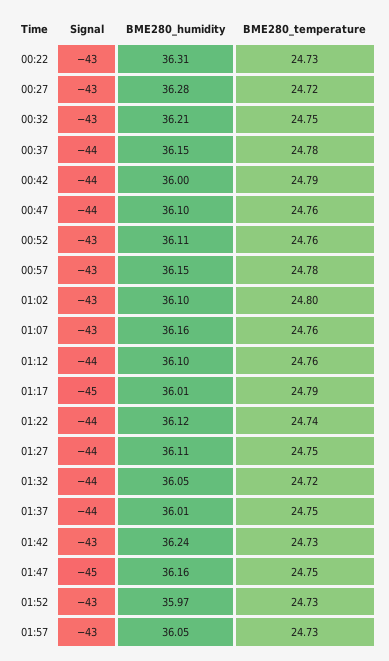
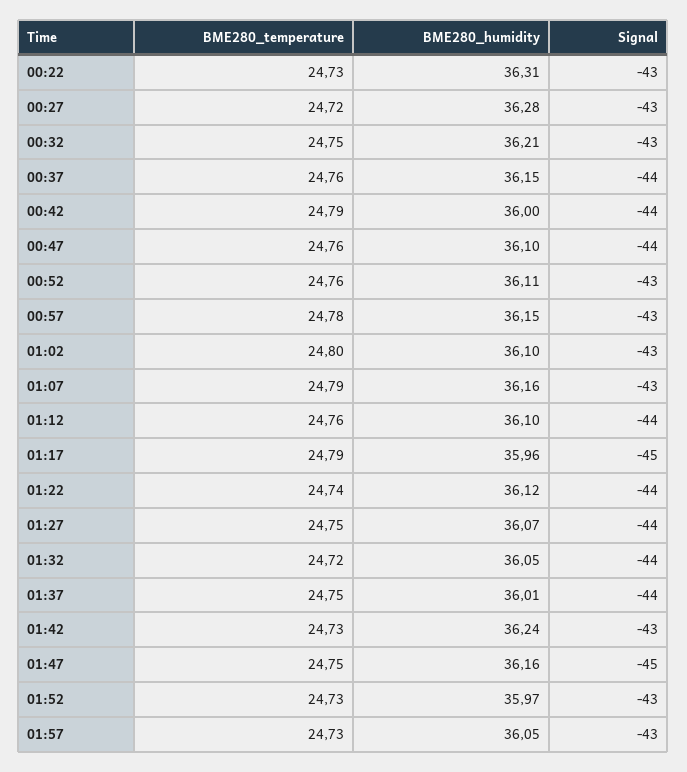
  {
    "Signal": {
      "00:22": -43,
      "00:27": -43,
      "00:32": -43,
      "00:37": -44,
      "00:42": -44,
      "00:47": -44,
      "00:52": -43,
      "00:57": -43,
      "01:02": -43,
      "01:07": -43,
      "01:12": -44,
      "01:17": -45,
      "01:22": -44,
      "01:27": -44,
      "01:32": -44,
      "01:37": -44,
      "01:42": -43,
      "01:47": -45,
      "01:52": -43,
      "01:57": -43
    },
    "BME280_humidity": {
      "00:22": 36.31,
      "00:27": 36.28,
      "00:32": 36.21,
      "00:37": 36.15,
      "00:42": 36,
      "00:47": 36.1,
      "00:52": 36.11,
      "00:57": 36.15,
      "01:02": 36.1,
      "01:07": 36.16,
      "01:12": 36.1,
-     "01:17": 36.01,
+     "01:17": 35.96,
      "01:22": 36.12,
-     "01:27": 36.11,
+     "01:27": 36.07,
      "01:32": 36.05,
      "01:37": 36.01,
      "01:42": 36.24,
      "01:47": 36.16,
      "01:52": 35.97,
      "01:57": 36.05
    },
    "BME280_temperature": {
      "00:22": 24.73,
      "00:27": 24.72,
      "00:32": 24.75,
-     "00:37": 24.78,
+     "00:37": 24.76,
      "00:42": 24.79,
      "00:47": 24.76,
      "00:52": 24.76,
      "00:57": 24.78,
      "01:02": 24.8,
-     "01:07": 24.76,
+     "01:07": 24.79,
      "01:12": 24.76,
      "01:17": 24.79,
      "01:22": 24.74,
      "01:27": 24.75,
      "01:32": 24.72,
      "01:37": 24.75,
      "01:42": 24.73,
      "01:47": 24.75,
      "01:52": 24.73,
      "01:57": 24.73
    }
  }

